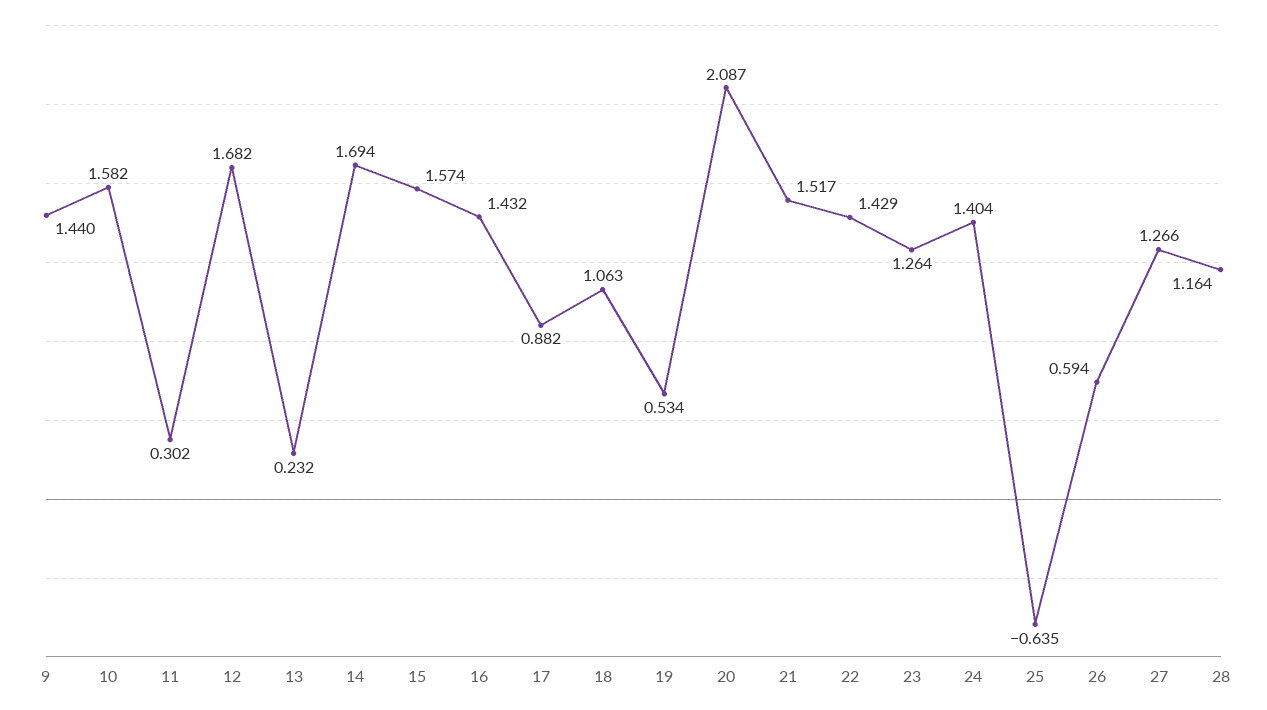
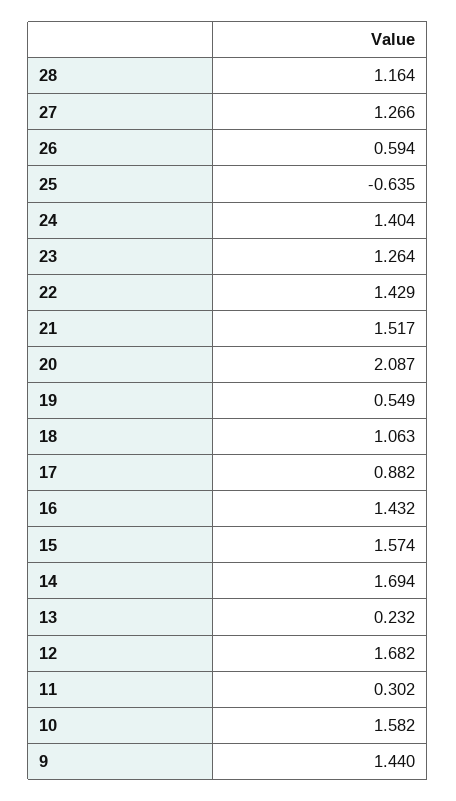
  {
    "9": 1.44,
    "10": 1.582,
    "11": 0.302,
    "12": 1.682,
    "13": 0.232,
    "14": 1.694,
    "15": 1.574,
    "16": 1.432,
    "17": 0.882,
    "18": 1.063,
-   "19": 0.534,
+   "19": 0.549,
    "20": 2.087,
    "21": 1.517,
    "22": 1.429,
    "23": 1.264,
    "24": 1.404,
    "25": -0.635,
    "26": 0.594,
    "27": 1.266,
    "28": 1.164
  }

